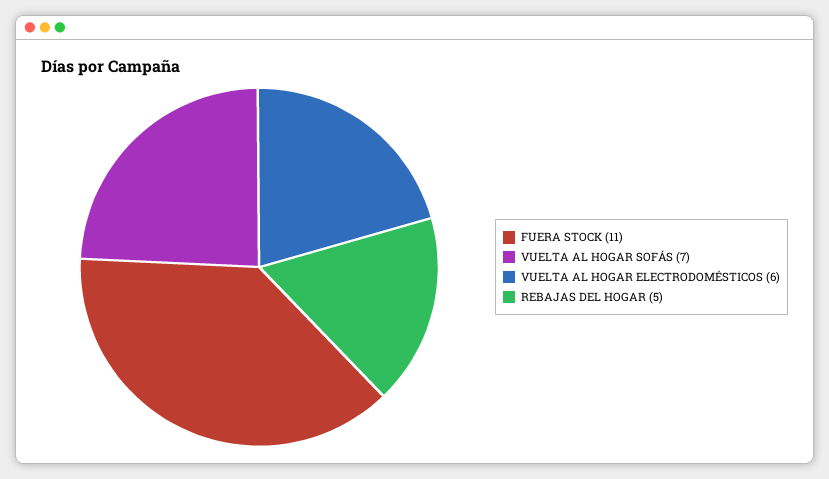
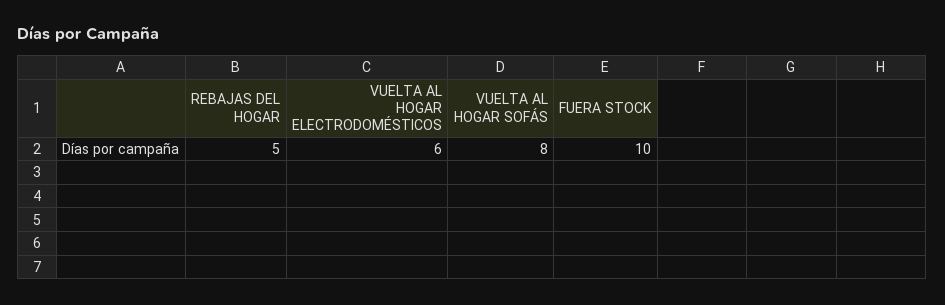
  {
-   "FUERA STOCK": 11,
+   "FUERA STOCK": 10,
-   "VUELTA AL HOGAR SOFÁS": 7,
+   "VUELTA AL HOGAR SOFÁS": 8,
    "VUELTA AL HOGAR ELECTRODOMÉSTICOS": 6,
    "REBAJAS DEL HOGAR": 5
  }

